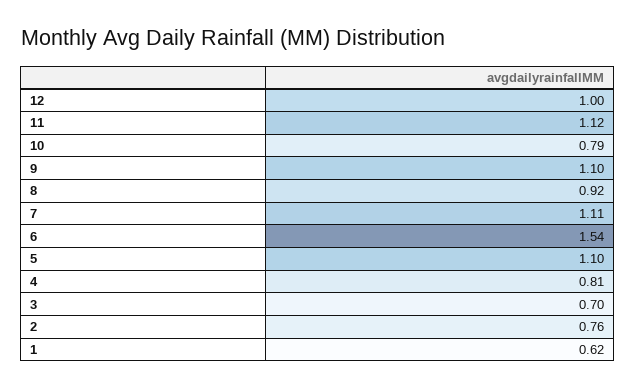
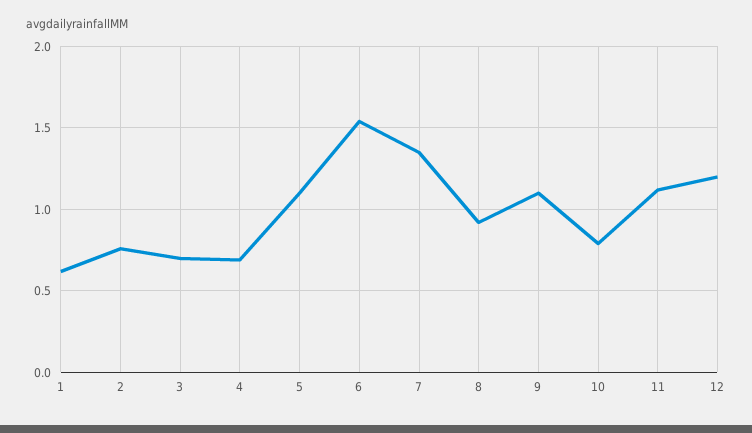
  {
-   "12": 1,
+   "12": 1.2,
    "11": 1.12,
    "10": 0.79,
    "9": 1.1,
    "8": 0.92,
-   "7": 1.11,
+   "7": 1.35,
    "6": 1.54,
    "5": 1.1,
-   "4": 0.81,
+   "4": 0.7,
    "3": 0.7,
    "2": 0.76,
    "1": 0.62
  }

